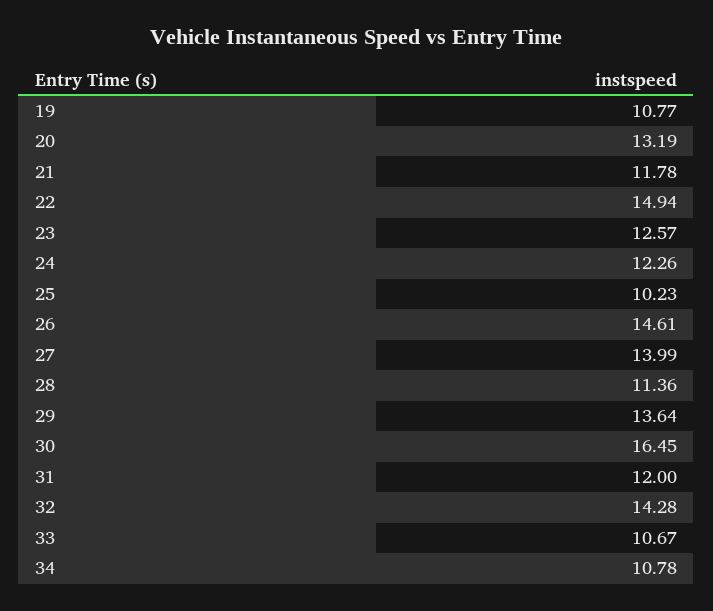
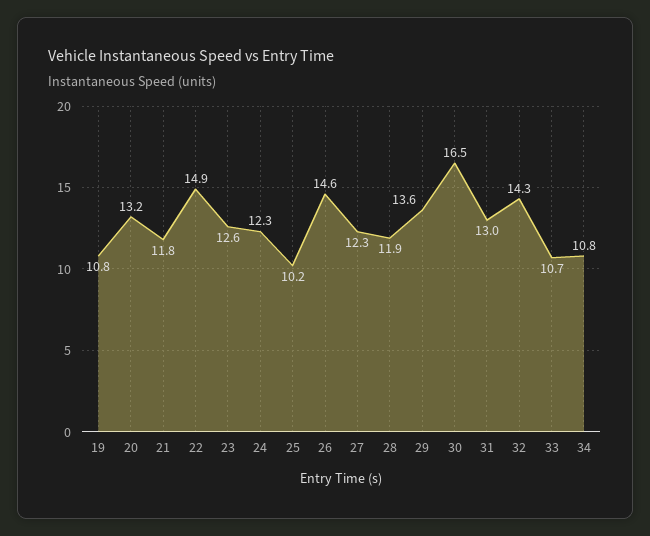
  {
    "19": 10.77,
    "20": 13.19,
    "21": 11.78,
    "22": 14.94,
    "23": 12.57,
    "24": 12.26,
    "25": 10.23,
    "26": 14.61,
-   "27": 13.99,
+   "27": 12.3,
-   "28": 11.36,
+   "28": 11.9,
    "29": 13.64,
    "30": 16.45,
-   "31": 12,
+   "31": 13,
    "32": 14.28,
    "33": 10.67,
    "34": 10.78
  }

